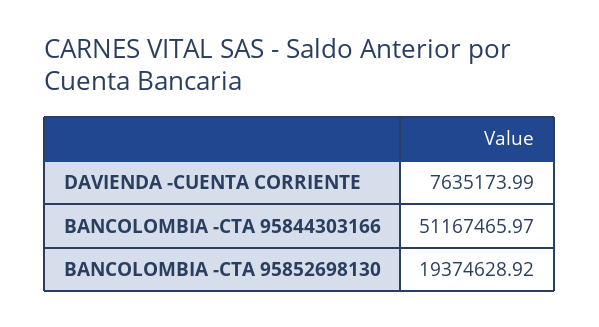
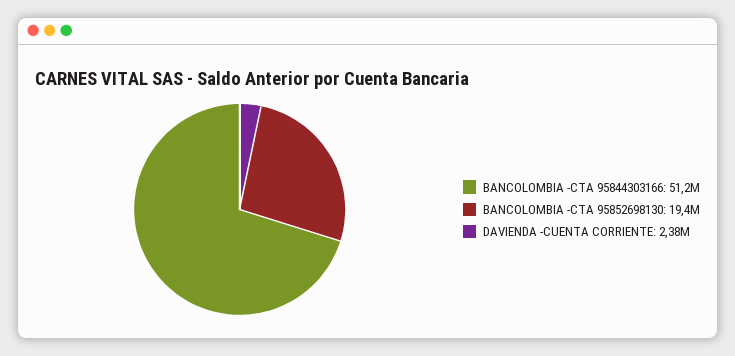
  {
-   "DAVIENDA -CUENTA CORRIENTE": 7635173.99,
+   "DAVIENDA -CUENTA CORRIENTE": 2380000,
    "BANCOLOMBIA -CTA 95844303166": 51167465.97,
    "BANCOLOMBIA -CTA 95852698130": 19374628.92
  }

